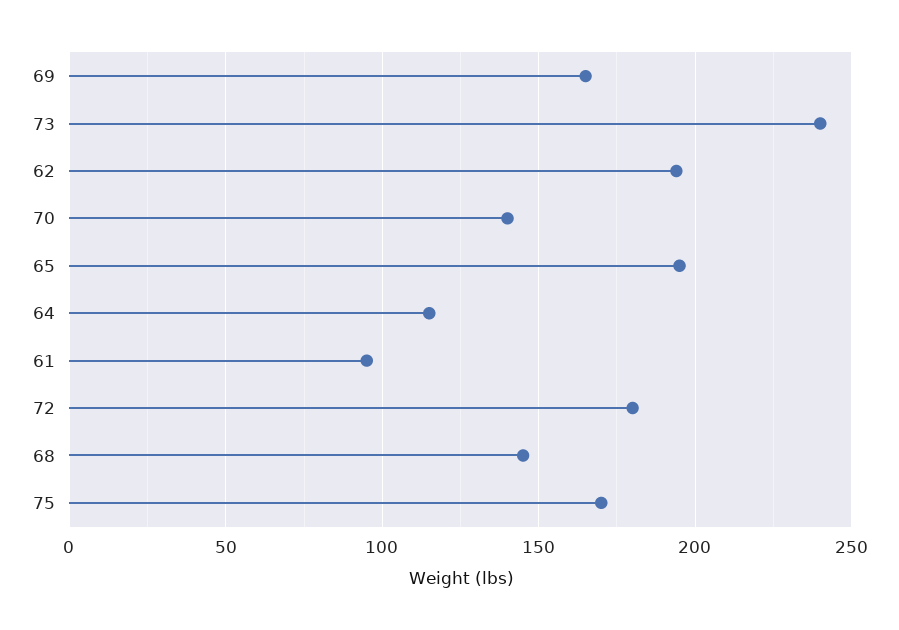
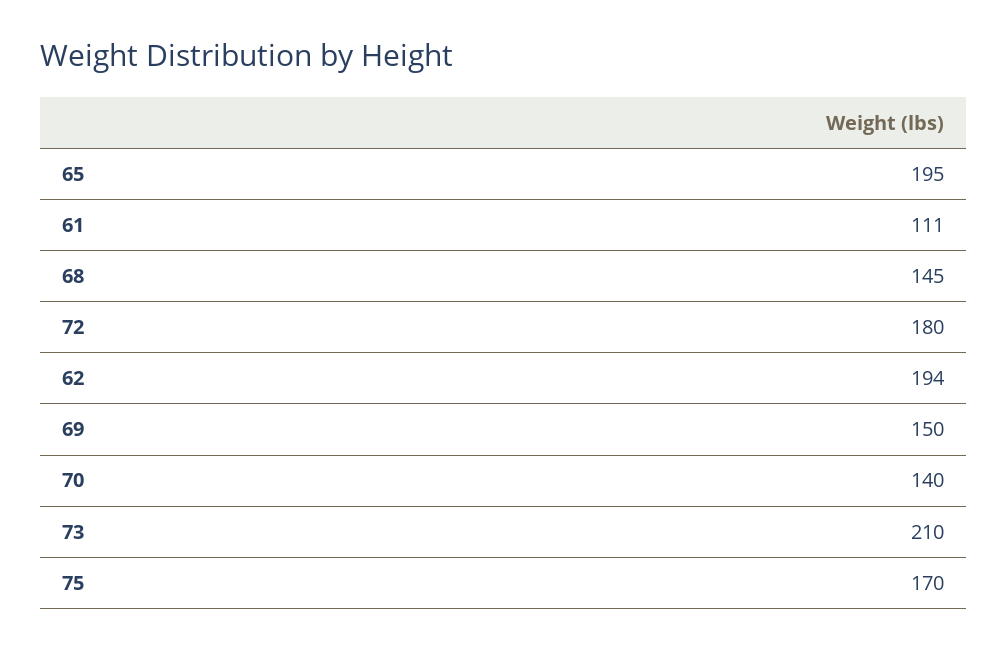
  {
-   "69": 165,
+   "69": 150,
-   "73": 240,
+   "73": 210,
    "62": 194,
    "70": 140,
    "65": 195,
-   "64": 115,
-   "61": 95,
+   "61": 111,
    "72": 180,
    "68": 145,
    "75": 170
  }

